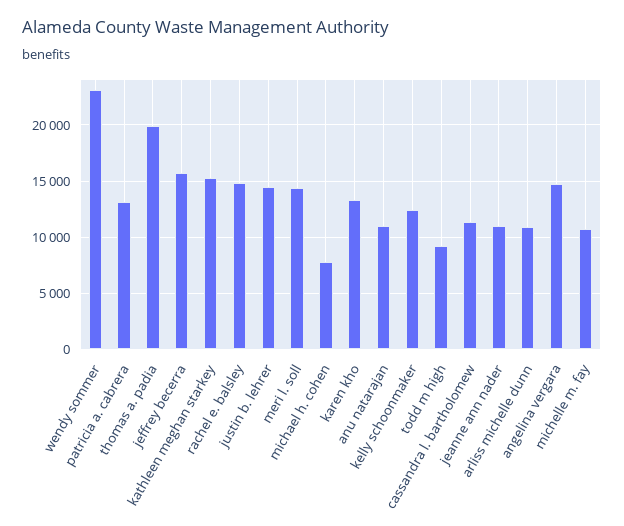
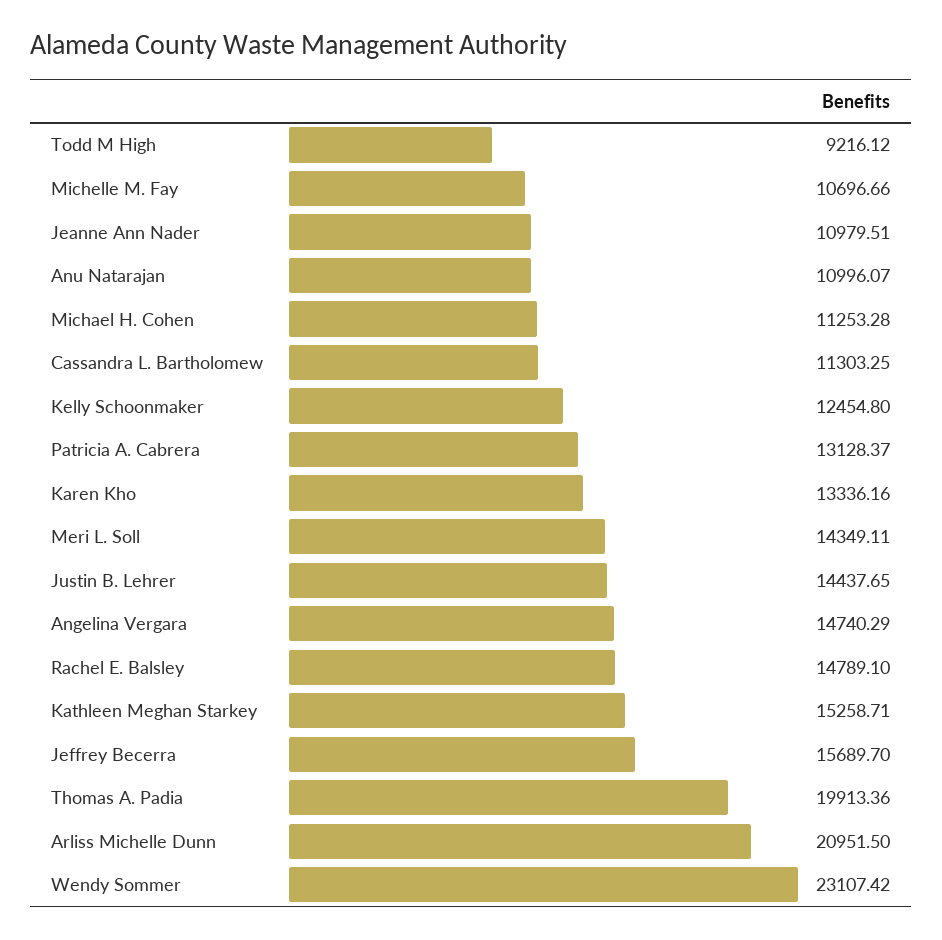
  {
    "wendy sommer": 23107.42,
    "patricia a. cabrera": 13128.37,
    "thomas a. padia": 19913.36,
    "jeffrey becerra": 15689.7,
    "kathleen meghan starkey": 15258.71,
    "rachel e. balsley": 14789.1,
    "justin b. lehrer": 14437.65,
    "meri l. soll": 14349.11,
-   "michael h. cohen": 8000,
+   "michael h. cohen": 11253.28,
    "karen kho": 13336.16,
    "anu natarajan": 10996.07,
    "kelly schoonmaker": 12454.8,
    "todd m high": 9216.12,
    "cassandra l. bartholomew": 11303.25,
    "jeanne ann nader": 10979.51,
-   "arliss michelle dunn": 11000,
+   "arliss michelle dunn": 20951.5,
    "angelina vergara": 14740.29,
    "michelle m. fay": 10696.66
  }

